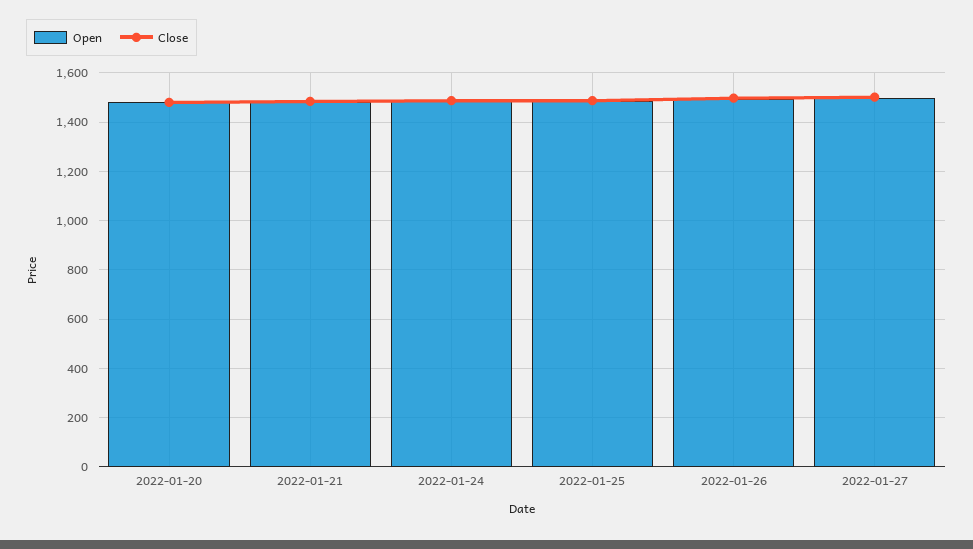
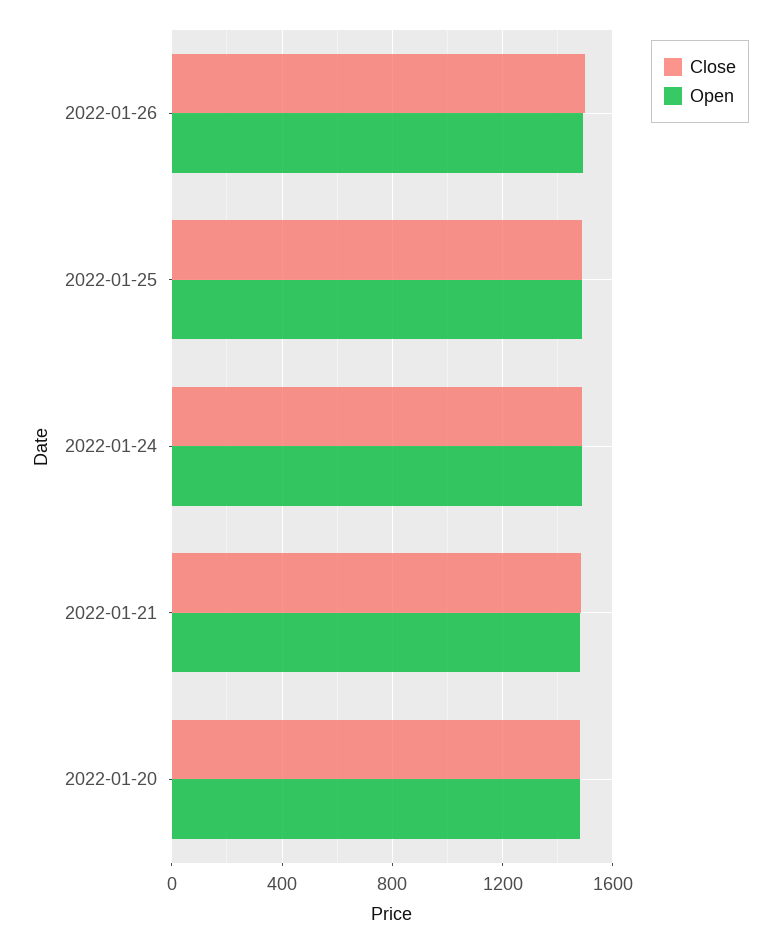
  {
    "Open": {
      "2022-01-20": 1475,
      "2022-01-21": 1475,
      "2022-01-24": 1500,
      "2022-01-25": 1475,
-     "2022-01-26": 1500,
+     "2022-01-26": 1500
-     "2022-01-27": 1500
    },
    "Close": {
      "2022-01-20": 1475,
      "2022-01-21": 1475,
      "2022-01-24": 1475,
      "2022-01-25": 1475,
-     "2022-01-26": 1500,
+     "2022-01-26": 1500
-     "2022-01-27": 1500
    }
  }

